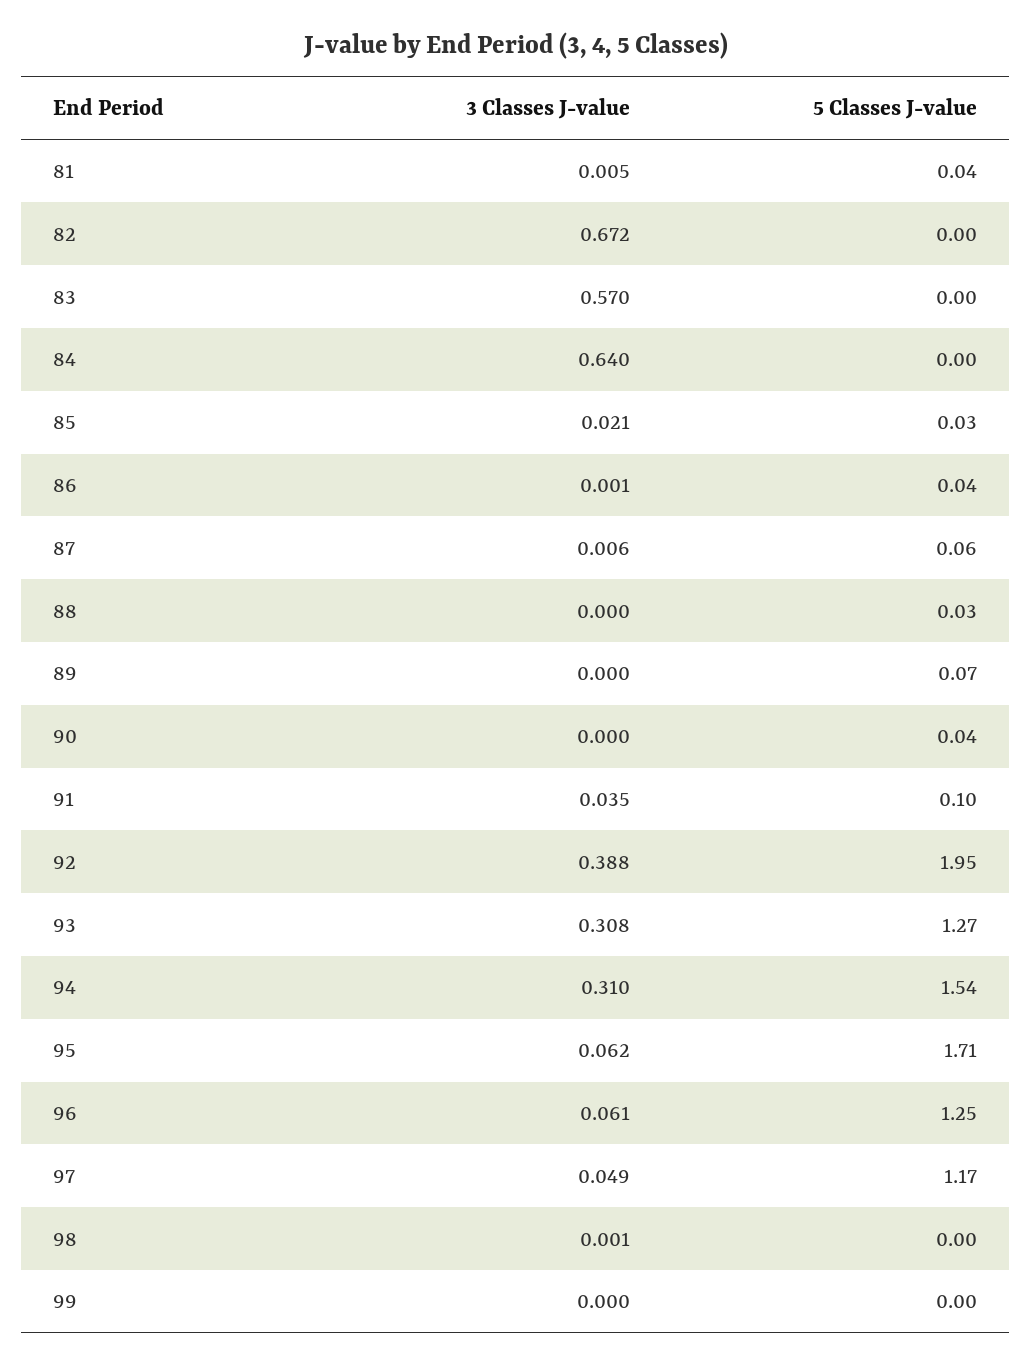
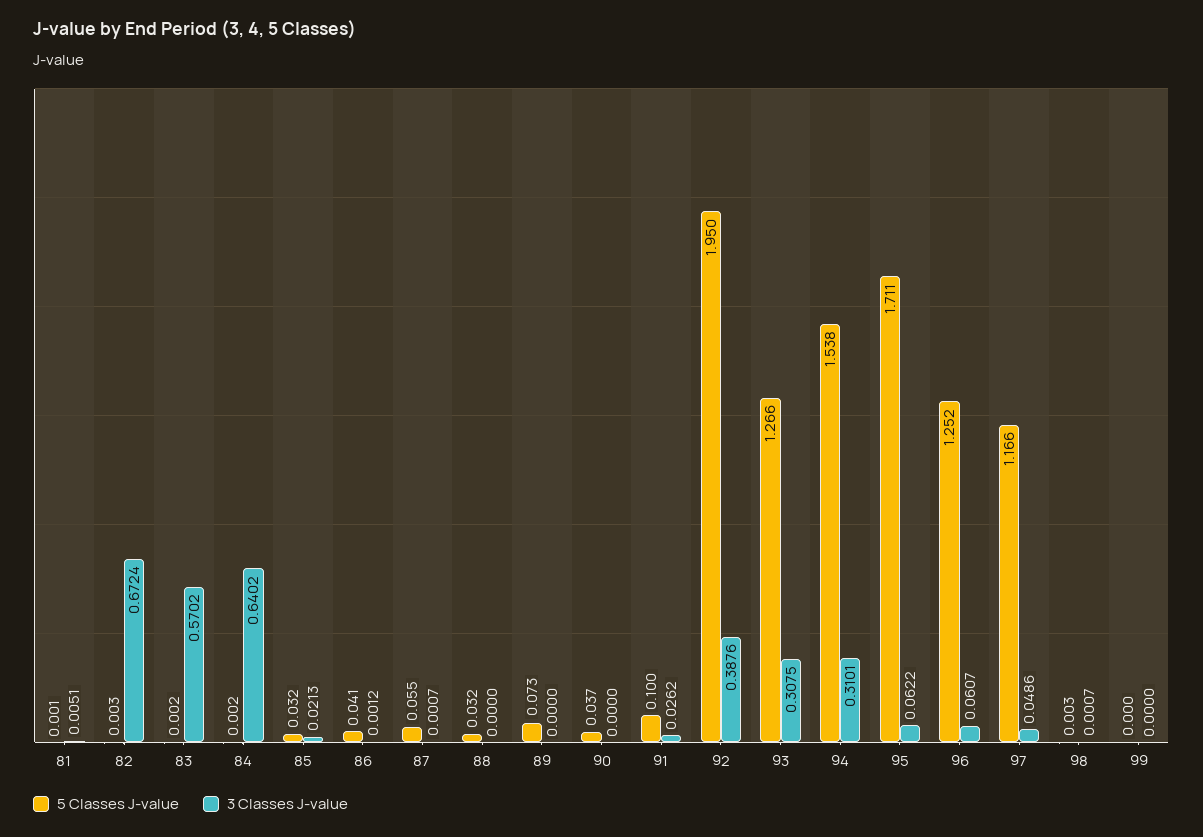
  {
    "3 Classes J-value": {
      "81": 0.0051,
      "82": 0.6724,
      "83": 0.5702,
      "84": 0.6402,
      "85": 0.0213,
      "86": 0.0012,
-     "87": 0.006,
+     "87": 0.0007,
      "88": 0,
      "89": 0,
      "90": 0,
-     "91": 0.035,
+     "91": 0.0262,
      "92": 0.3876,
      "93": 0.3075,
      "94": 0.3101,
      "95": 0.0622,
      "96": 0.0607,
      "97": 0.0486,
      "98": 0.0007,
      "99": 0
    },
    "5 Classes J-value": {
-     "81": 0.04,
+     "81": 0.001,
      "82": 0.003,
      "83": 0.002,
      "84": 0.002,
      "85": 0.032,
      "86": 0.041,
      "87": 0.055,
      "88": 0.032,
      "89": 0.073,
      "90": 0.037,
      "91": 0.1,
      "92": 1.95,
      "93": 1.266,
      "94": 1.538,
      "95": 1.711,
      "96": 1.252,
      "97": 1.166,
      "98": 0.003,
      "99": 0
    }
  }

